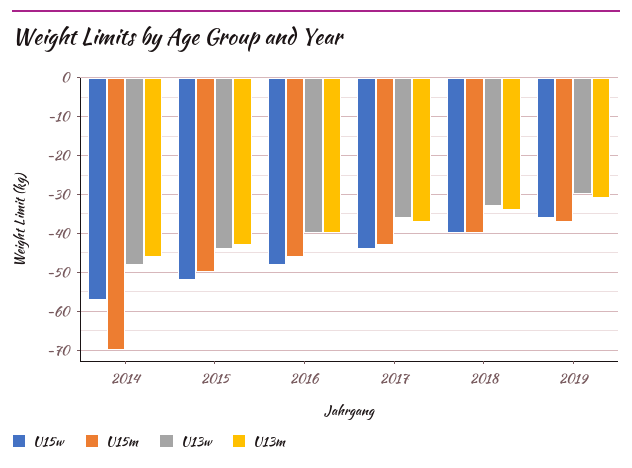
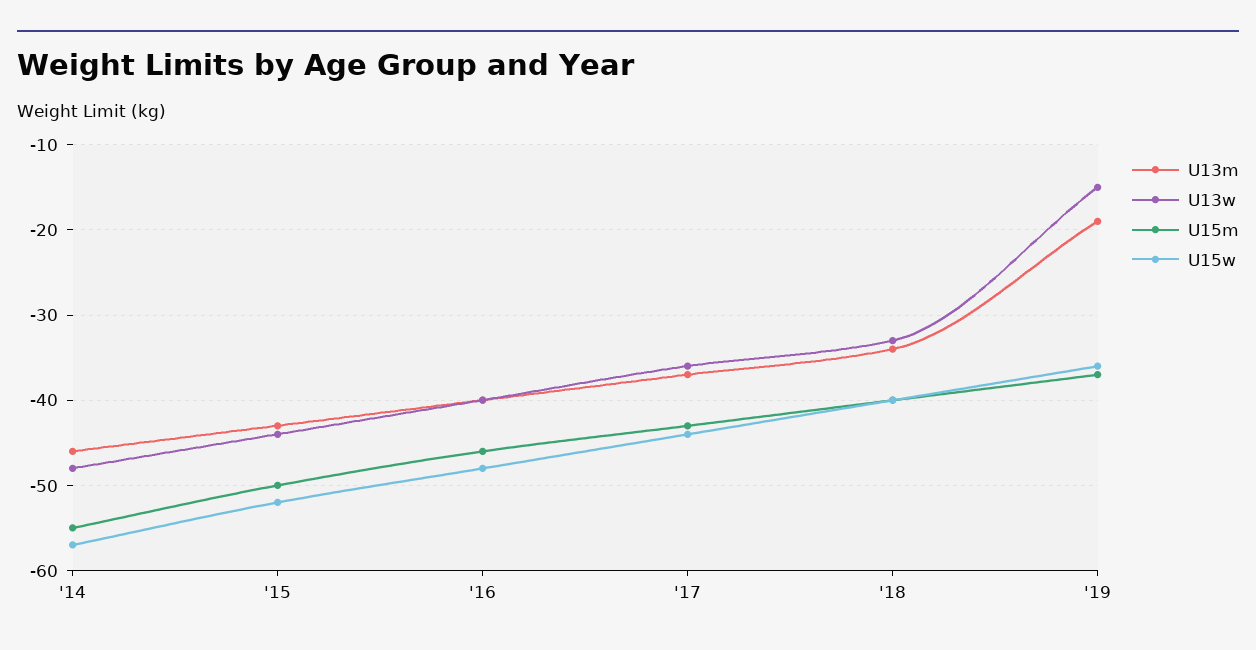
  {
    "U15w": {
      "2014": -57,
      "2015": -52,
      "2016": -48,
      "2017": -44,
      "2018": -40,
      "2019": -36
    },
    "U15m": {
-     "2014": -70,
+     "2014": -55,
      "2015": -50,
      "2016": -46,
      "2017": -43,
      "2018": -40,
      "2019": -37
    },
    "U13w": {
      "2014": -48,
      "2015": -44,
      "2016": -40,
      "2017": -36,
      "2018": -33,
-     "2019": -30
+     "2019": -15
    },
    "U13m": {
      "2014": -46,
      "2015": -43,
      "2016": -40,
      "2017": -37,
      "2018": -34,
-     "2019": -30
+     "2019": -19
    }
  }

